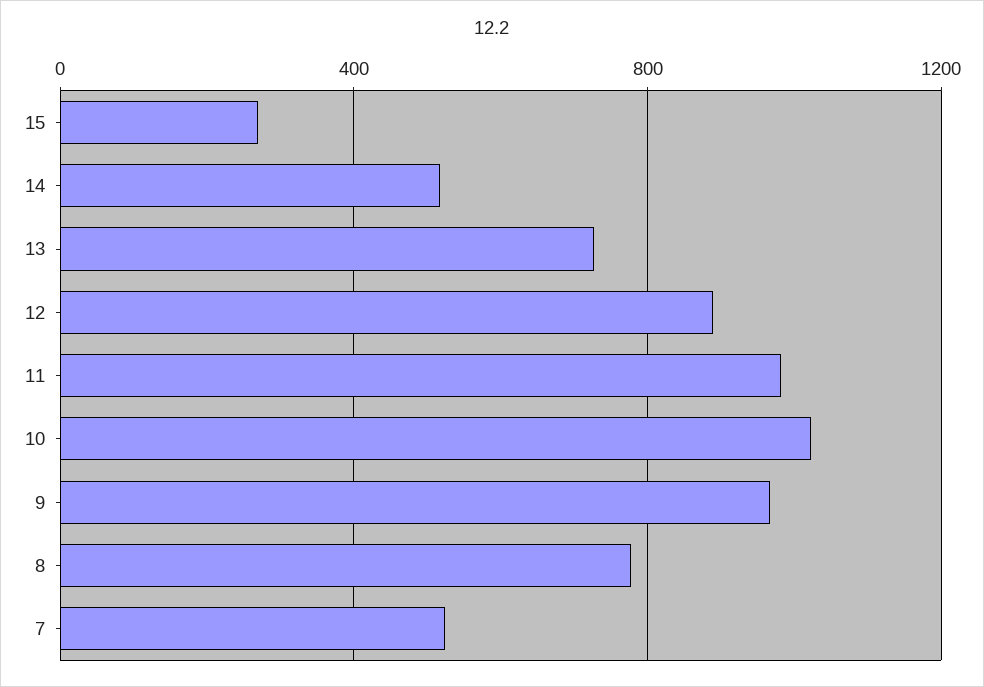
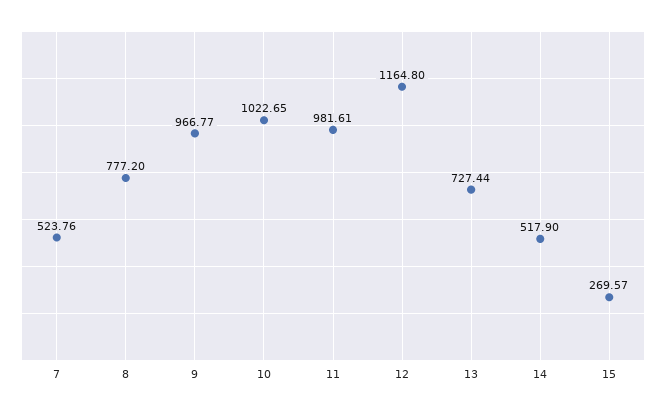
  {
    "15": 269.57,
    "14": 517.9,
    "13": 727.44,
-   "12": 900,
+   "12": 1164.8,
    "11": 981.61,
    "10": 1022.65,
    "9": 966.77,
    "8": 777.2,
    "7": 523.76
  }

